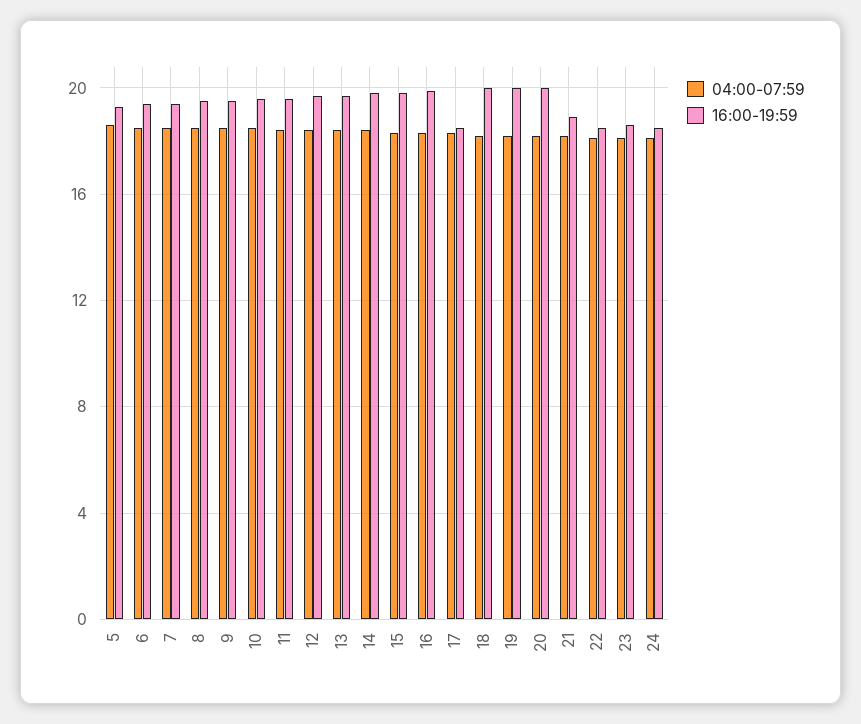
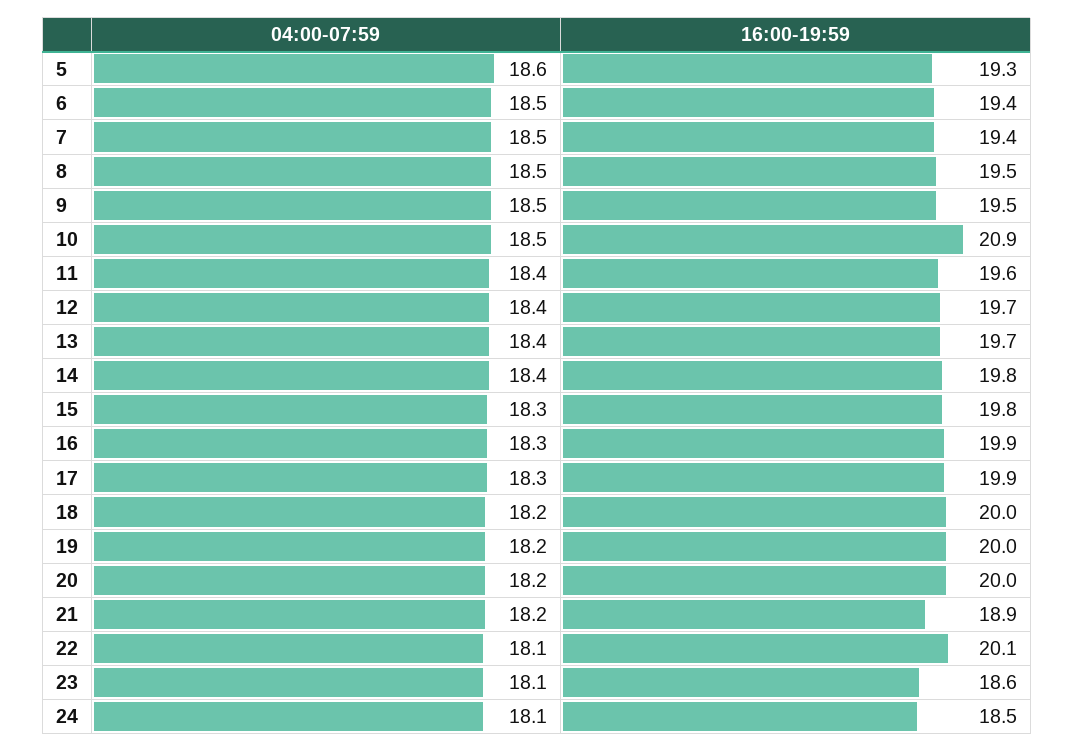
  {
    "04:00-07:59": {
      "5": 18.6,
      "6": 18.5,
      "7": 18.5,
      "8": 18.5,
      "9": 18.5,
      "10": 18.5,
      "11": 18.4,
      "12": 18.4,
      "13": 18.4,
      "14": 18.4,
      "15": 18.3,
      "16": 18.3,
      "17": 18.3,
      "18": 18.2,
      "19": 18.2,
      "20": 18.2,
      "21": 18.2,
      "22": 18.1,
      "23": 18.1,
      "24": 18.1
    },
    "16:00-19:59": {
      "5": 19.3,
      "6": 19.4,
      "7": 19.4,
      "8": 19.5,
      "9": 19.5,
-     "10": 19.5,
+     "10": 20.9,
      "11": 19.6,
      "12": 19.7,
      "13": 19.7,
      "14": 19.8,
      "15": 19.8,
      "16": 19.9,
-     "17": 18.5,
+     "17": 19.9,
      "18": 20,
      "19": 20,
      "20": 20,
      "21": 18.9,
-     "22": 18.5,
+     "22": 20.1,
      "23": 18.6,
      "24": 18.5
    }
  }

